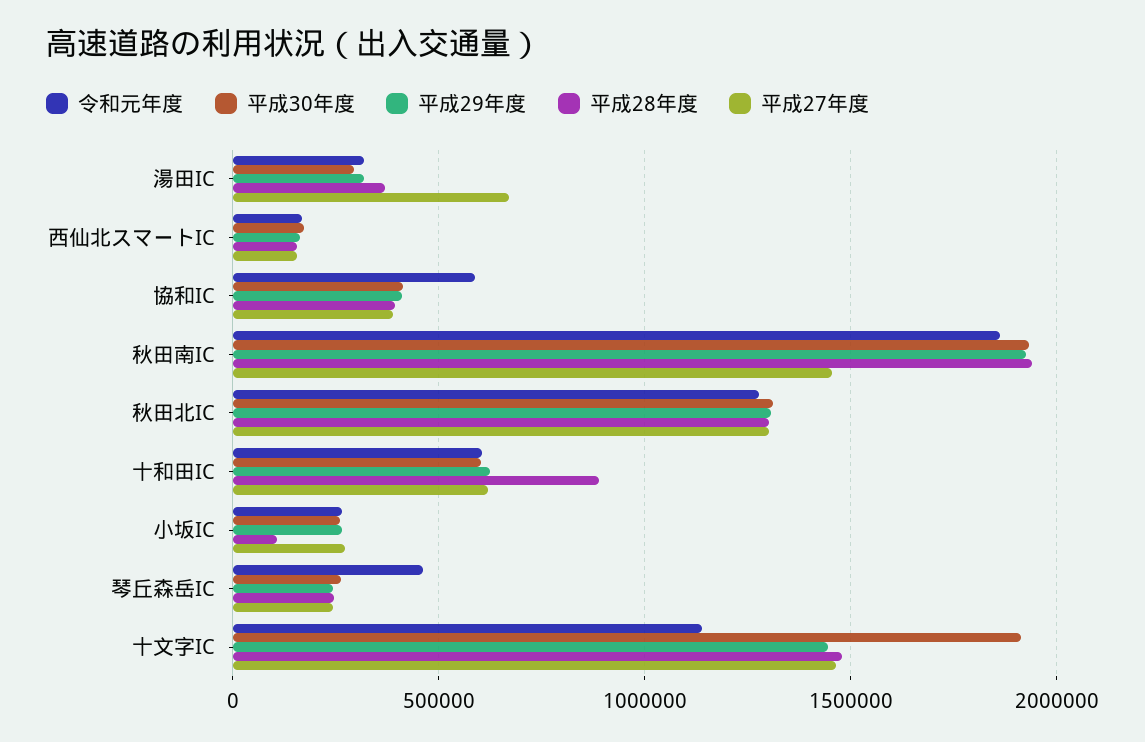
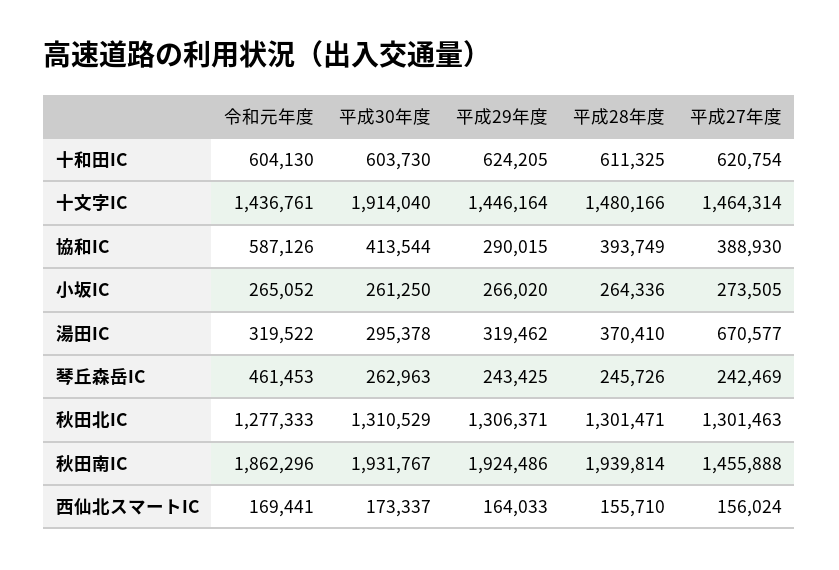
  {
    "令和元年度": {
      "湯田IC": 319522,
      "西仙北スマートIC": 169441,
      "協和IC": 587126,
      "秋田南IC": 1862296,
      "秋田北IC": 1277333,
      "十和田IC": 604130,
      "小坂IC": 265052,
      "琴丘森岳IC": 461453,
-     "十文字IC": 1150000
+     "十文字IC": 1436761
    },
    "平成30年度": {
      "湯田IC": 295378,
      "西仙北スマートIC": 173337,
      "協和IC": 413544,
      "秋田南IC": 1931767,
      "秋田北IC": 1310529,
      "十和田IC": 603730,
      "小坂IC": 261250,
      "琴丘森岳IC": 262963,
      "十文字IC": 1914040
    },
    "平成29年度": {
      "湯田IC": 319462,
      "西仙北スマートIC": 164033,
-     "協和IC": 400000,
+     "協和IC": 290015,
      "秋田南IC": 1924486,
      "秋田北IC": 1306371,
      "十和田IC": 624205,
      "小坂IC": 266020,
      "琴丘森岳IC": 243425,
      "十文字IC": 1446164
    },
    "平成28年度": {
      "湯田IC": 370410,
      "西仙北スマートIC": 155710,
      "協和IC": 393749,
      "秋田南IC": 1939814,
      "秋田北IC": 1301471,
-     "十和田IC": 900000,
+     "十和田IC": 611325,
-     "小坂IC": 100000,
+     "小坂IC": 264336,
      "琴丘森岳IC": 245726,
      "十文字IC": 1480166
    },
    "平成27年度": {
      "湯田IC": 670577,
      "西仙北スマートIC": 156024,
      "協和IC": 388930,
      "秋田南IC": 1455888,
      "秋田北IC": 1301463,
      "十和田IC": 620754,
      "小坂IC": 273505,
      "琴丘森岳IC": 242469,
      "十文字IC": 1464314
    }
  }

